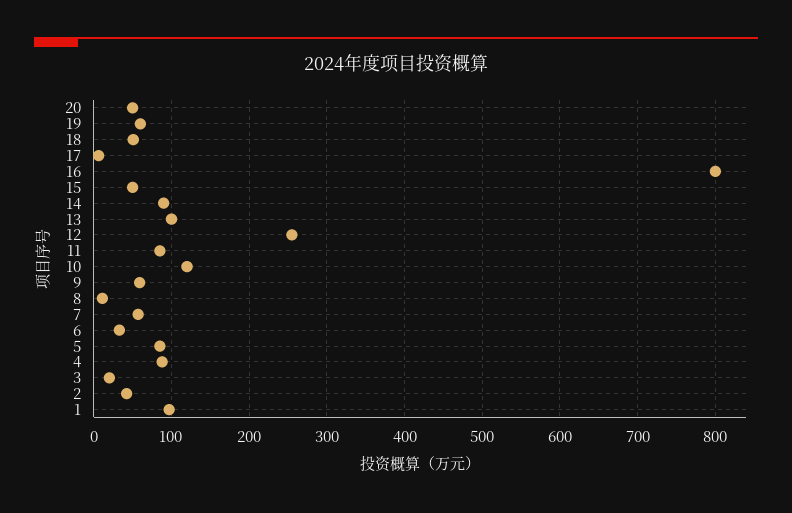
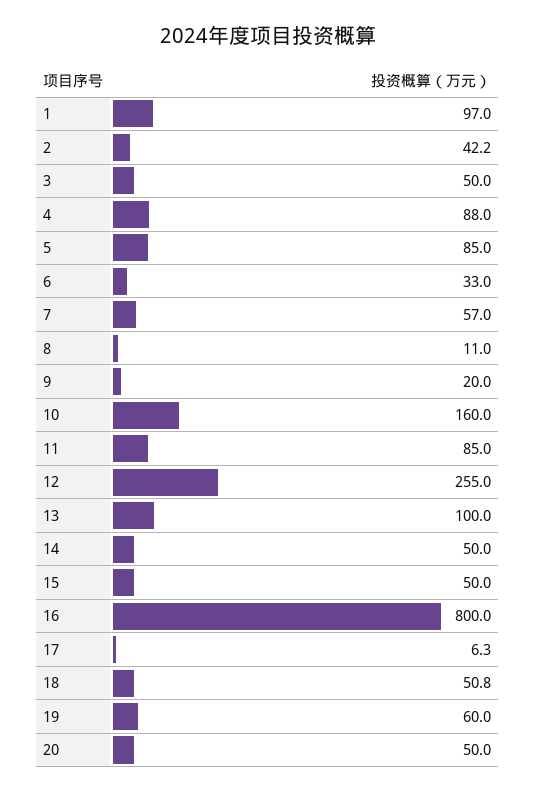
  {
    "20": 50,
    "19": 60,
    "18": 50.8,
    "17": 6.3,
    "16": 800,
    "15": 50,
-   "14": 90,
+   "14": 50,
    "13": 100,
    "12": 255,
    "11": 85,
-   "10": 120,
+   "10": 160,
-   "9": 60,
+   "9": 20,
    "8": 11,
    "7": 57,
    "6": 33,
    "5": 85,
    "4": 88,
-   "3": 20,
+   "3": 50,
    "2": 42.2,
    "1": 97
  }

